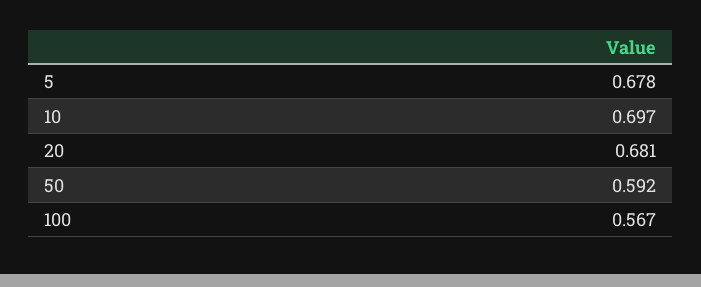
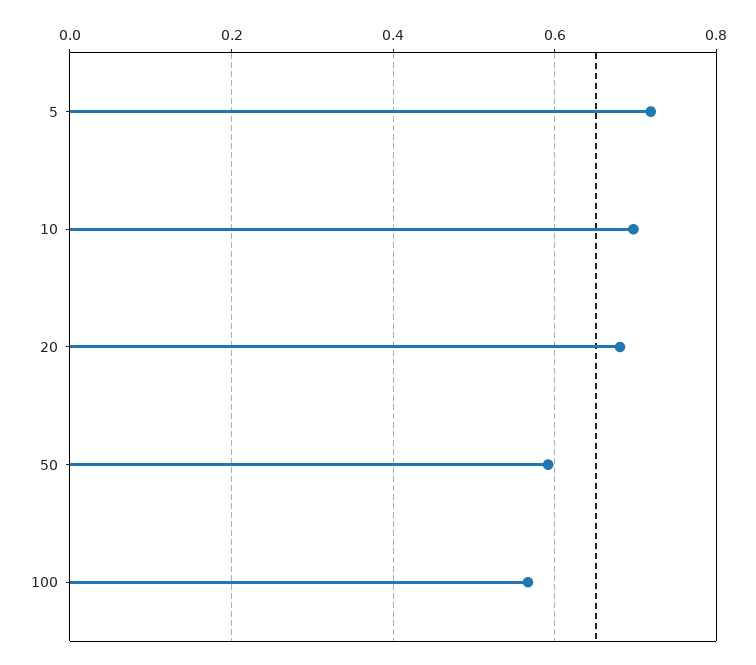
  {
-   "5": 0.678,
+   "5": 0.72,
    "10": 0.697,
    "20": 0.681,
    "50": 0.592,
    "100": 0.567
  }

